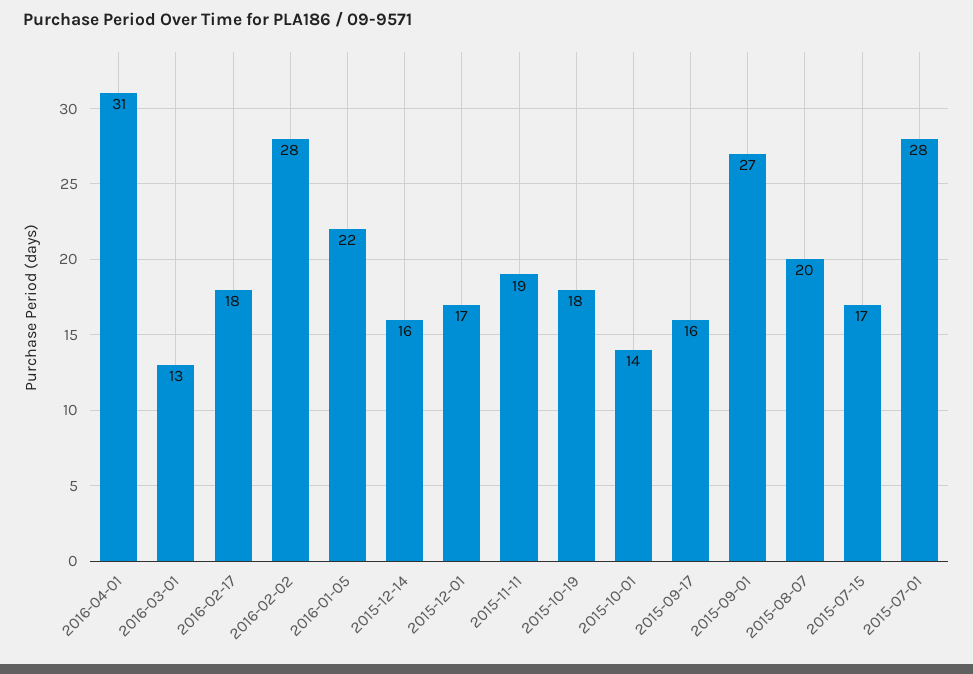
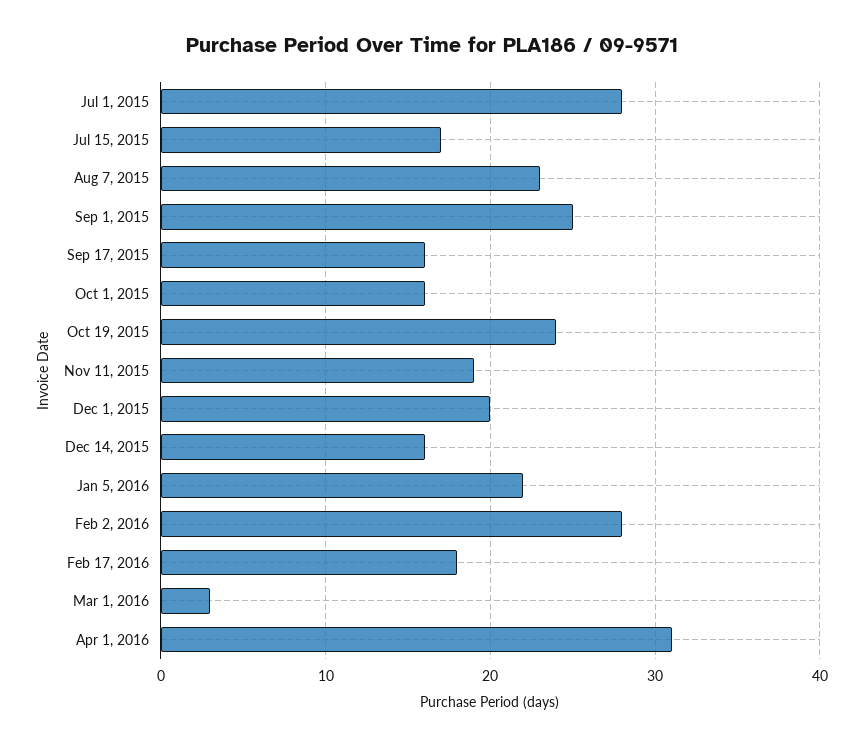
  {
    "2016-04-01": 31,
-   "2016-03-01": 13,
+   "2016-03-01": 3,
    "2016-02-17": 18,
    "2016-02-02": 28,
    "2016-01-05": 22,
    "2015-12-14": 16,
-   "2015-12-01": 17,
+   "2015-12-01": 20,
    "2015-11-11": 19,
-   "2015-10-19": 18,
+   "2015-10-19": 24,
-   "2015-10-01": 14,
+   "2015-10-01": 16,
    "2015-09-17": 16,
-   "2015-09-01": 27,
+   "2015-09-01": 25,
-   "2015-08-07": 20,
+   "2015-08-07": 23,
    "2015-07-15": 17,
    "2015-07-01": 28
  }

